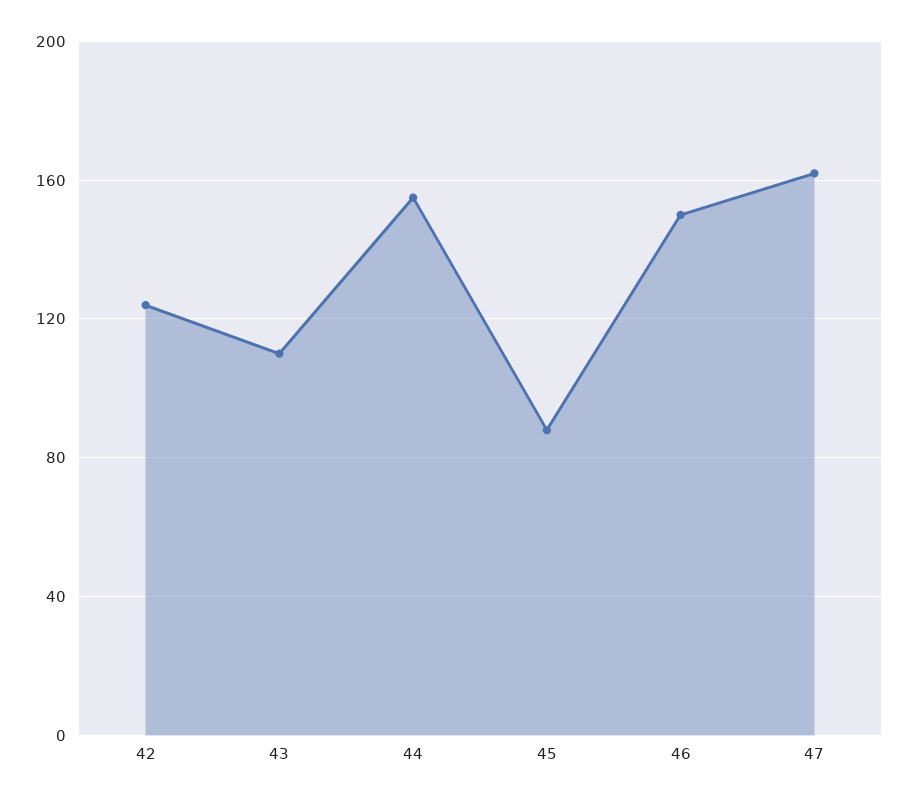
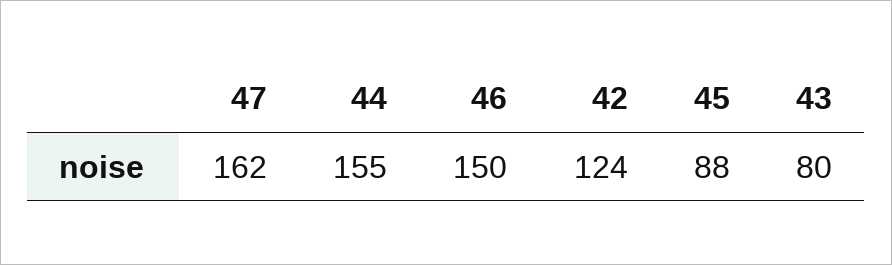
  {
    "42": 124,
-   "43": 110,
+   "43": 80,
    "44": 155,
    "45": 88,
    "46": 150,
    "47": 162
  }

